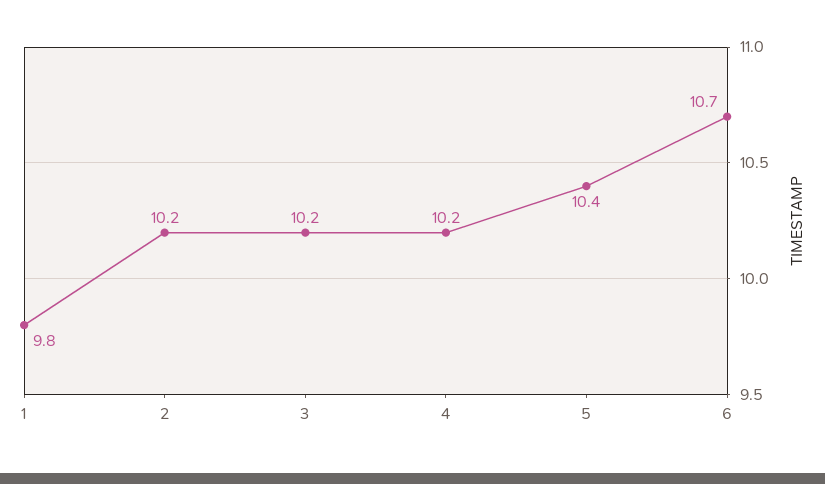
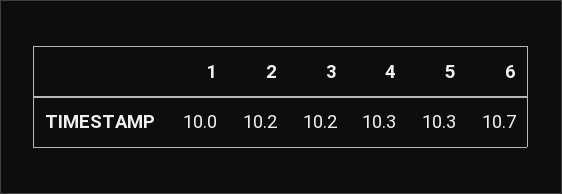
  {
-   "1": 9.8,
+   "1": 10,
    "2": 10.2,
    "3": 10.2,
-   "4": 10.2,
+   "4": 10.3,
-   "5": 10.4,
+   "5": 10.3,
    "6": 10.7
  }

